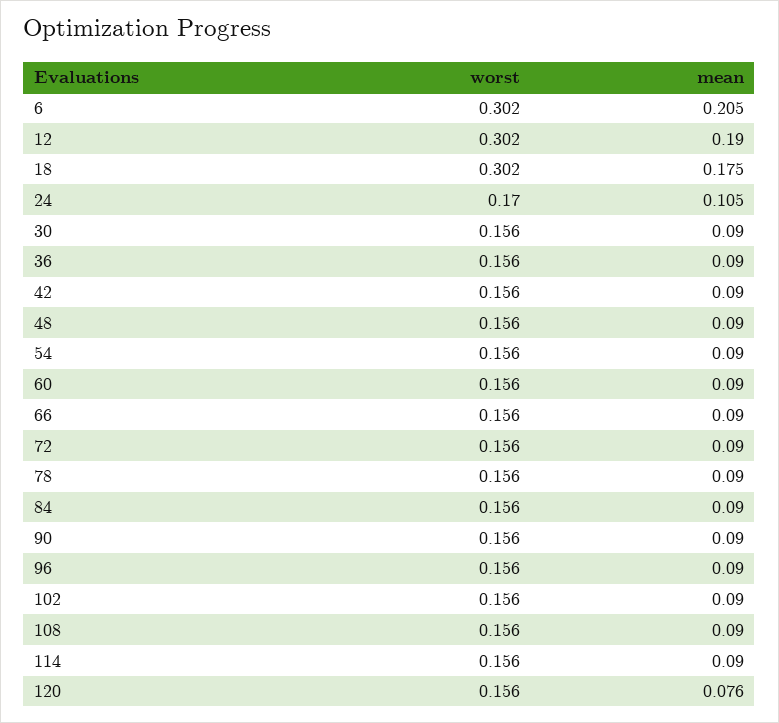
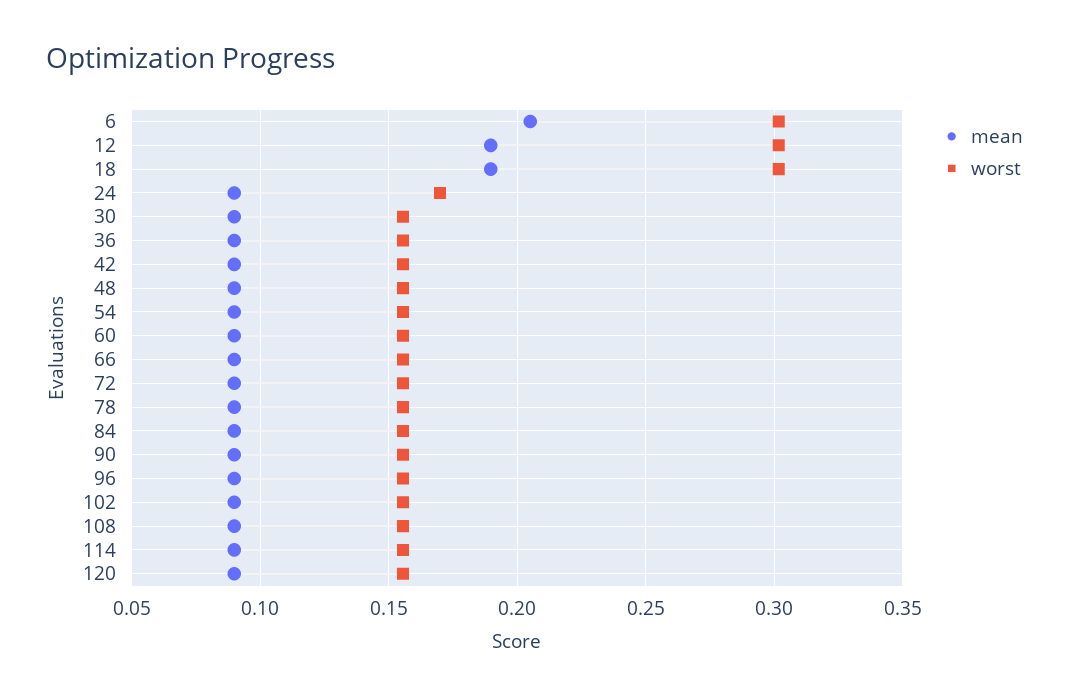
  {
    "worst": {
      "6": 0.302,
      "12": 0.302,
      "18": 0.302,
      "24": 0.17,
      "30": 0.156,
      "36": 0.156,
      "42": 0.156,
      "48": 0.156,
      "54": 0.156,
      "60": 0.156,
      "66": 0.156,
      "72": 0.156,
      "78": 0.156,
      "84": 0.156,
      "90": 0.156,
      "96": 0.156,
      "102": 0.156,
      "108": 0.156,
      "114": 0.156,
      "120": 0.156
    },
    "mean": {
      "6": 0.205,
      "12": 0.19,
-     "18": 0.175,
+     "18": 0.19,
-     "24": 0.105,
+     "24": 0.09,
      "30": 0.09,
      "36": 0.09,
      "42": 0.09,
      "48": 0.09,
      "54": 0.09,
      "60": 0.09,
      "66": 0.09,
      "72": 0.09,
      "78": 0.09,
      "84": 0.09,
      "90": 0.09,
      "96": 0.09,
      "102": 0.09,
      "108": 0.09,
      "114": 0.09,
-     "120": 0.076
+     "120": 0.09
    }
  }

